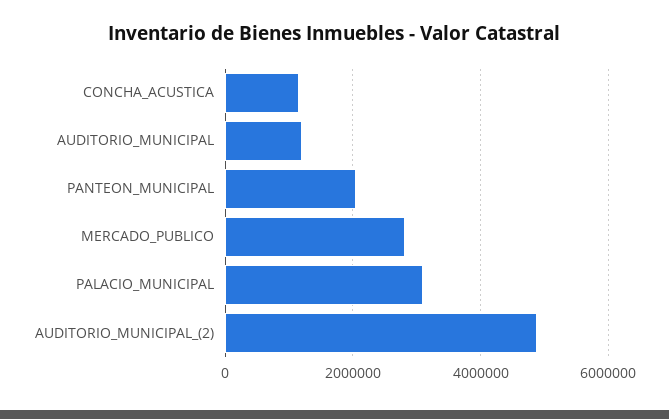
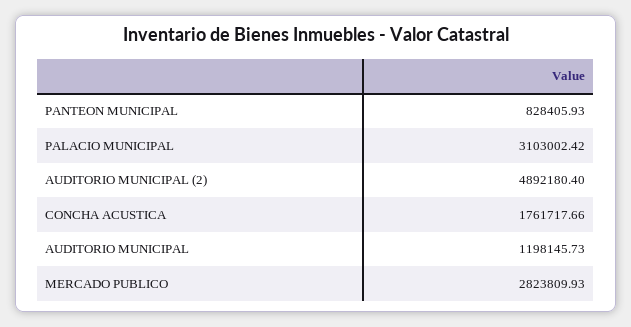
  {
-   "CONCHA_ACUSTICA": 1200000,
+   "CONCHA_ACUSTICA": 1761717.66,
    "AUDITORIO_MUNICIPAL": 1198145.73,
-   "PANTEON_MUNICIPAL": 2000000,
+   "PANTEON_MUNICIPAL": 828405.93,
    "MERCADO_PUBLICO": 2823809.93,
    "PALACIO_MUNICIPAL": 3103002.42,
    "AUDITORIO_MUNICIPAL_(2)": 4892180.4
  }

